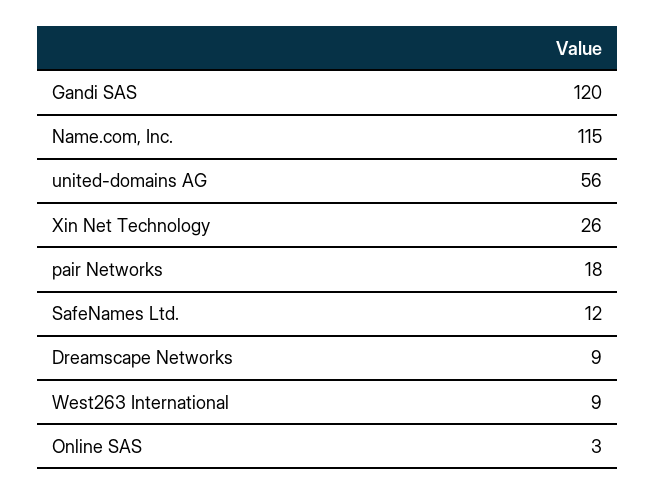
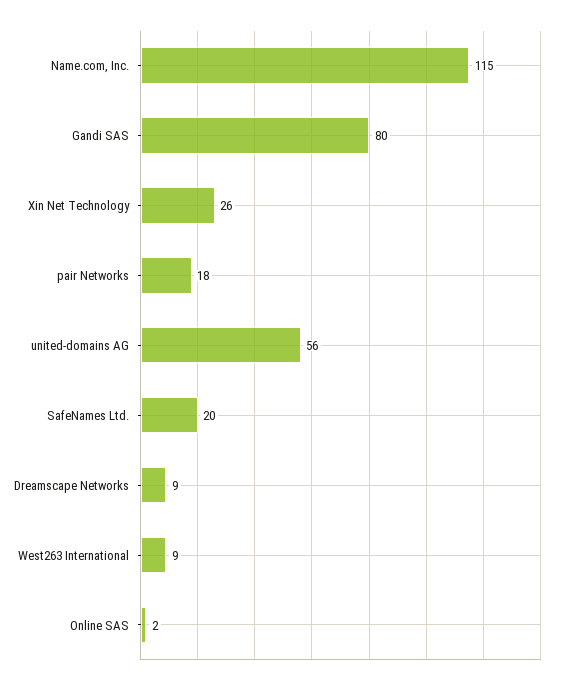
  {
-   "Gandi SAS": 120,
+   "Gandi SAS": 80,
    "Name.com, Inc.": 115,
    "united-domains AG": 56,
    "Xin Net Technology": 26,
    "pair Networks": 18,
-   "SafeNames Ltd.": 12,
+   "SafeNames Ltd.": 20,
    "Dreamscape Networks": 9,
    "West263 International": 9,
-   "Online SAS": 3
+   "Online SAS": 2
  }

